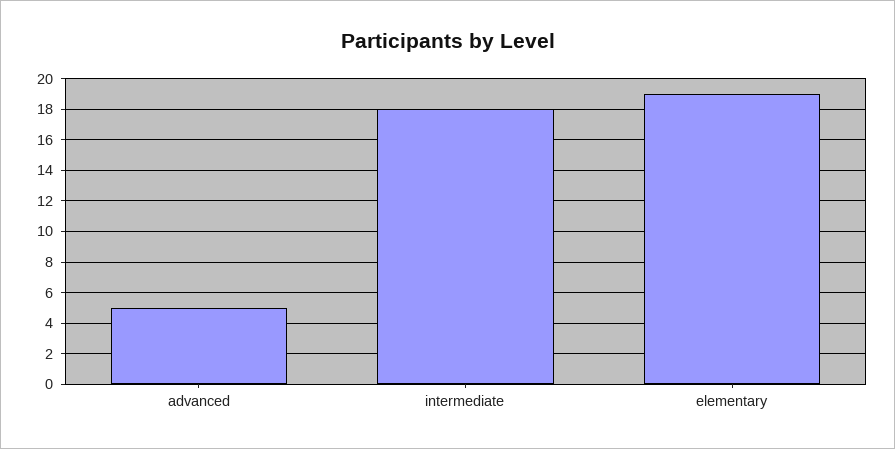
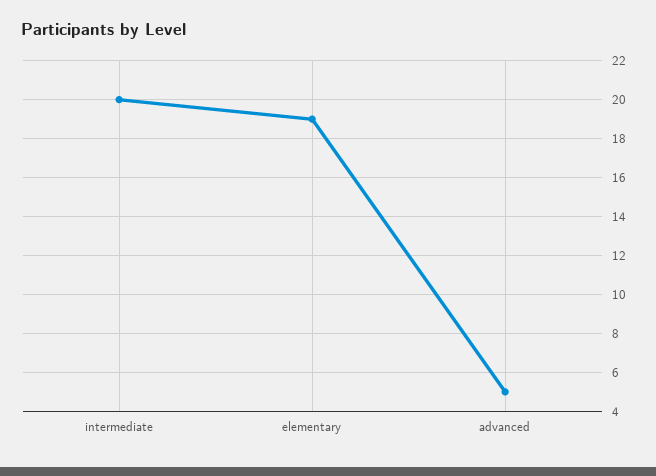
  {
    "advanced": 5,
-   "intermediate": 18,
+   "intermediate": 20,
    "elementary": 19
  }

